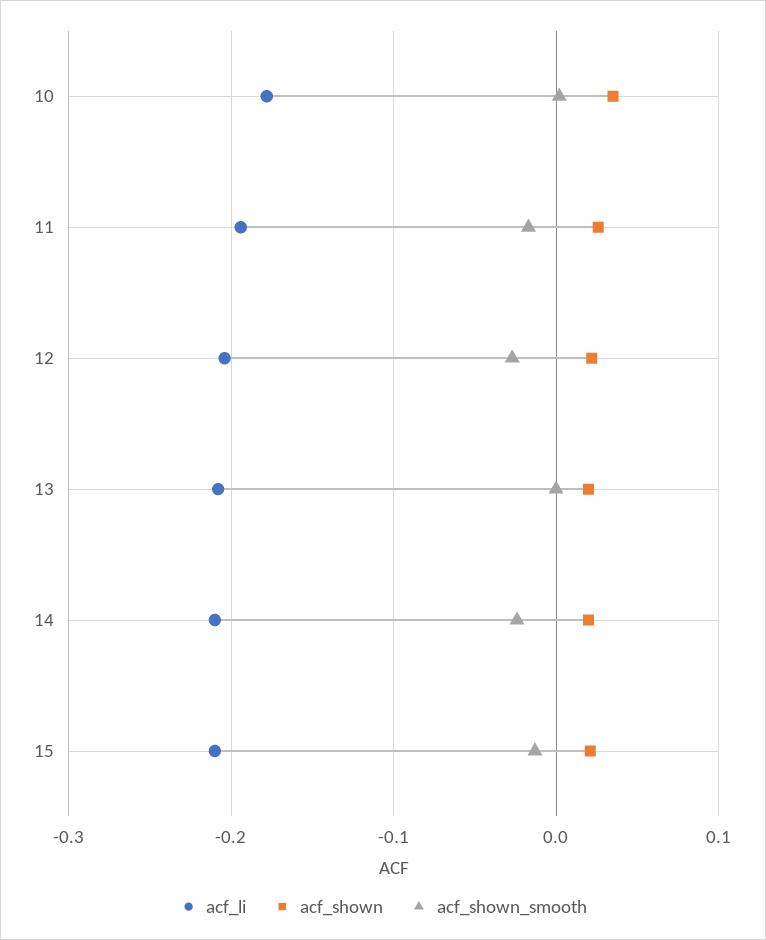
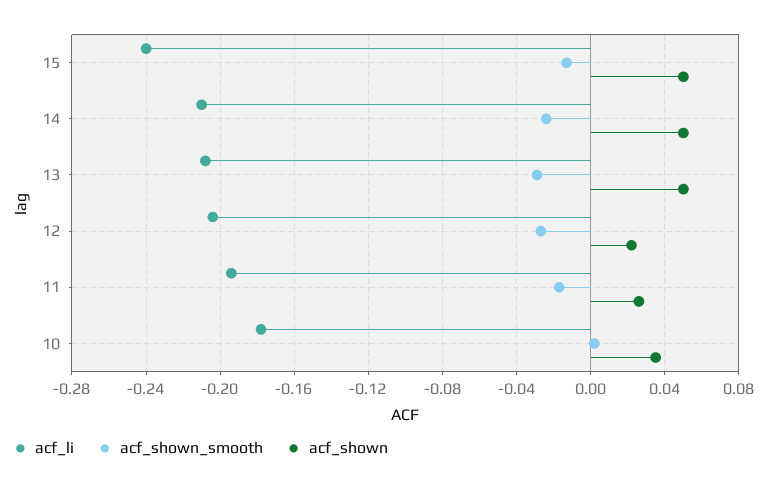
  {
    "acf_li": {
      "10": -0.18,
      "11": -0.195,
      "12": -0.205,
      "13": -0.21,
      "14": -0.21,
-     "15": -0.21
+     "15": -0.24
    },
    "acf_shown": {
      "10": 0.035,
      "11": 0.025,
      "12": 0.02,
-     "13": 0.02,
+     "13": 0.05,
-     "14": 0.02,
+     "14": 0.05,
-     "15": 0.02
+     "15": 0.05
    },
    "acf_shown_smooth": {
      "10": 0,
      "11": -0.015,
      "12": -0.025,
-     "13": 0,
+     "13": -0.03,
      "14": -0.025,
      "15": -0.015
    }
  }

